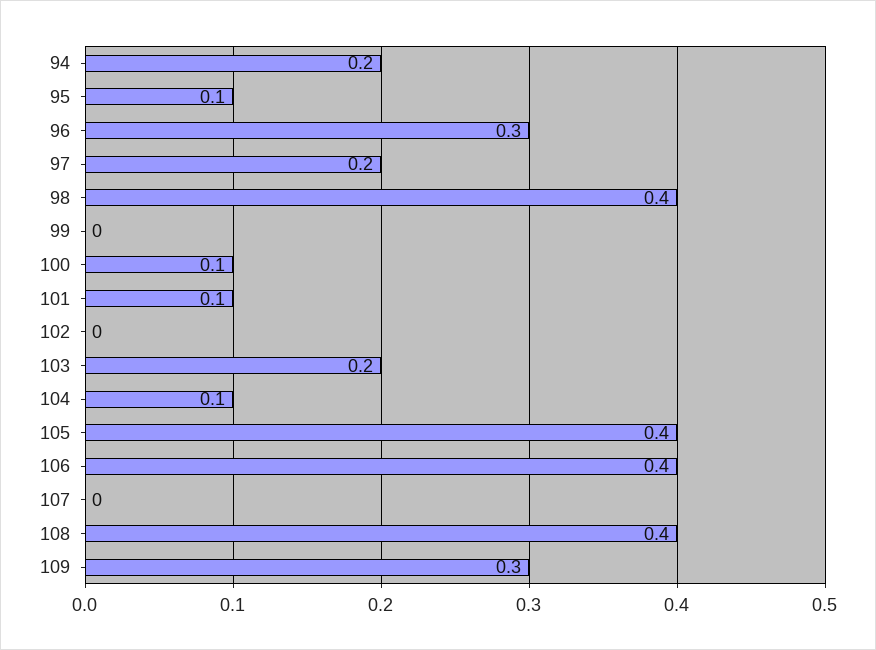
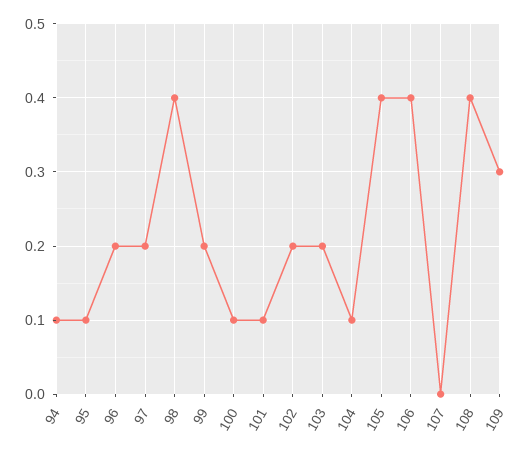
  {
-   "94": 0.2,
+   "94": 0.1,
    "95": 0.1,
-   "96": 0.3,
+   "96": 0.2,
    "97": 0.2,
    "98": 0.4,
-   "99": 0,
+   "99": 0.2,
    "100": 0.1,
    "101": 0.1,
-   "102": 0,
+   "102": 0.2,
    "103": 0.2,
    "104": 0.1,
    "105": 0.4,
    "106": 0.4,
    "107": 0,
    "108": 0.4,
    "109": 0.3
  }

